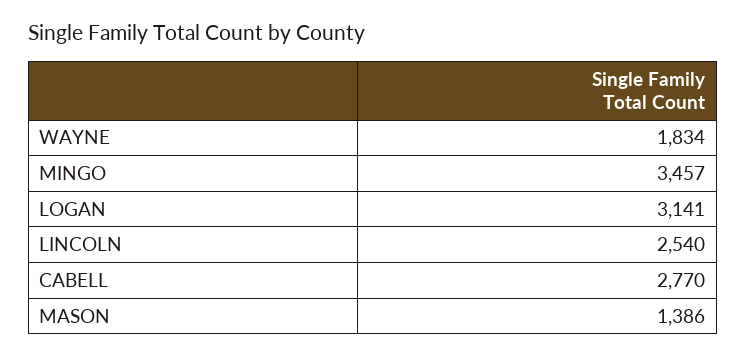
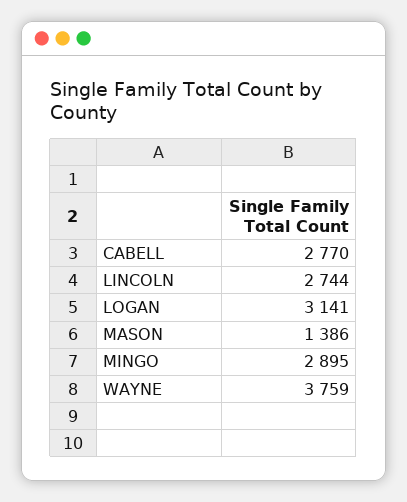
  {
-   "WAYNE": 1834,
+   "WAYNE": 3759,
-   "MINGO": 3457,
+   "MINGO": 2895,
    "LOGAN": 3141,
-   "LINCOLN": 2540,
+   "LINCOLN": 2744,
    "CABELL": 2770,
    "MASON": 1386
  }

